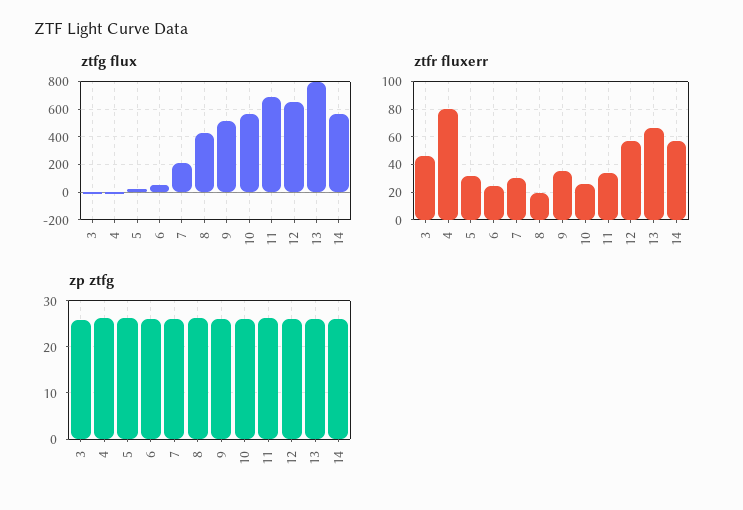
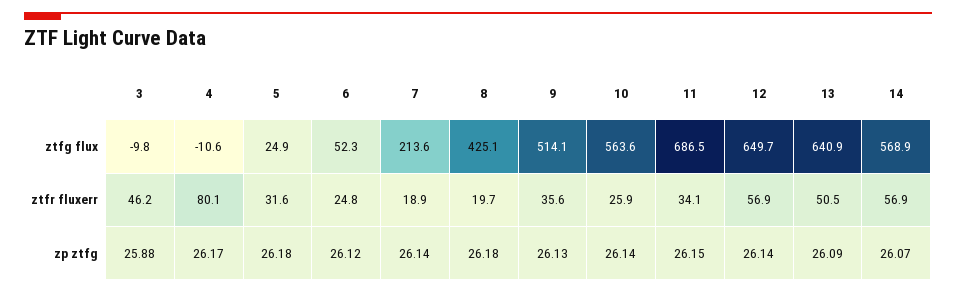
  {
    "ztfg flux": {
      "3": -9.8,
      "4": -10.6,
      "5": 24.9,
      "6": 52.3,
      "7": 213.6,
      "8": 425.1,
      "9": 514.1,
      "10": 563.6,
      "11": 686.5,
      "12": 649.7,
-     "13": 800,
+     "13": 640.9,
      "14": 568.9
    },
    "ztfr fluxerr": {
      "3": 46.2,
      "4": 80.1,
      "5": 31.6,
      "6": 24.8,
-     "7": 30,
+     "7": 18.9,
      "8": 19.7,
      "9": 35.6,
      "10": 25.9,
      "11": 34.1,
      "12": 56.9,
-     "13": 65,
+     "13": 50.5,
      "14": 56.9
    },
    "zp ztfg": {
      "3": 25.88,
      "4": 26.17,
      "5": 26.18,
      "6": 26.12,
      "7": 26.14,
      "8": 26.18,
      "9": 26.13,
      "10": 26.14,
      "11": 26.15,
      "12": 26.14,
      "13": 26.09,
      "14": 26.07
    }
  }

